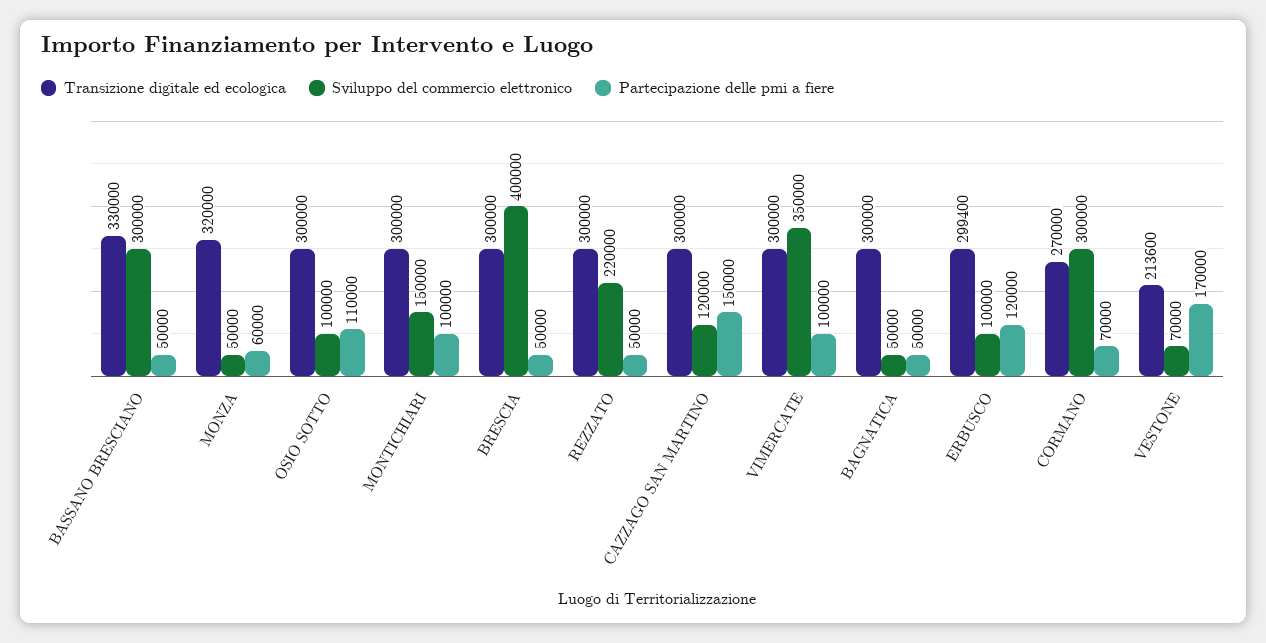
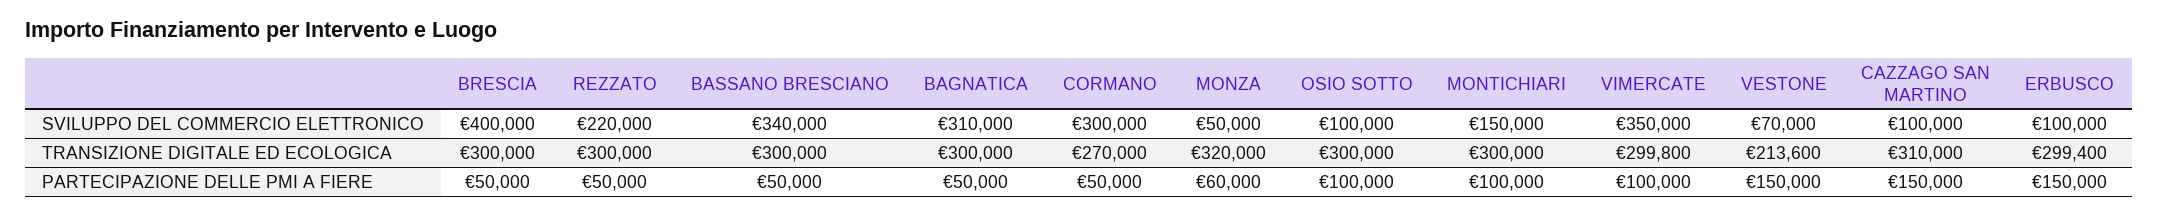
  {
    "Transizione digitale ed ecologica": {
-     "BASSANO BRESCIANO": 330000,
+     "BASSANO BRESCIANO": 300000,
      "MONZA": 320000,
      "OSIO SOTTO": 300000,
      "MONTICHIARI": 300000,
      "BRESCIA": 300000,
      "REZZATO": 300000,
-     "CAZZAGO SAN MARTINO": 300000,
+     "CAZZAGO SAN MARTINO": 310000,
-     "VIMERCATE": 300000,
+     "VIMERCATE": 299800,
      "BAGNATICA": 300000,
      "ERBUSCO": 299400,
      "CORMANO": 270000,
      "VESTONE": 213600
    },
    "Sviluppo del commercio elettronico": {
-     "BASSANO BRESCIANO": 300000,
+     "BASSANO BRESCIANO": 340000,
      "MONZA": 50000,
      "OSIO SOTTO": 100000,
      "MONTICHIARI": 150000,
      "BRESCIA": 400000,
      "REZZATO": 220000,
-     "CAZZAGO SAN MARTINO": 120000,
+     "CAZZAGO SAN MARTINO": 100000,
      "VIMERCATE": 350000,
-     "BAGNATICA": 50000,
+     "BAGNATICA": 310000,
      "ERBUSCO": 100000,
      "CORMANO": 300000,
      "VESTONE": 70000
    },
    "Partecipazione delle pmi a fiere": {
      "BASSANO BRESCIANO": 50000,
      "MONZA": 60000,
-     "OSIO SOTTO": 110000,
+     "OSIO SOTTO": 100000,
      "MONTICHIARI": 100000,
      "BRESCIA": 50000,
      "REZZATO": 50000,
      "CAZZAGO SAN MARTINO": 150000,
      "VIMERCATE": 100000,
      "BAGNATICA": 50000,
-     "ERBUSCO": 120000,
+     "ERBUSCO": 150000,
-     "CORMANO": 70000,
+     "CORMANO": 50000,
-     "VESTONE": 170000
+     "VESTONE": 150000
    }
  }

